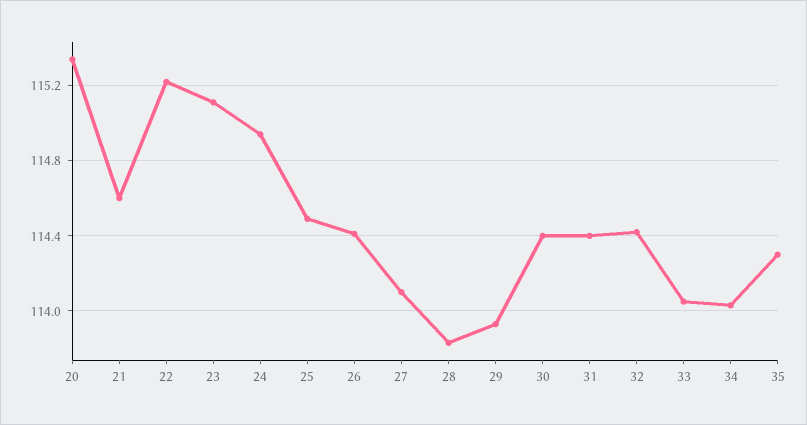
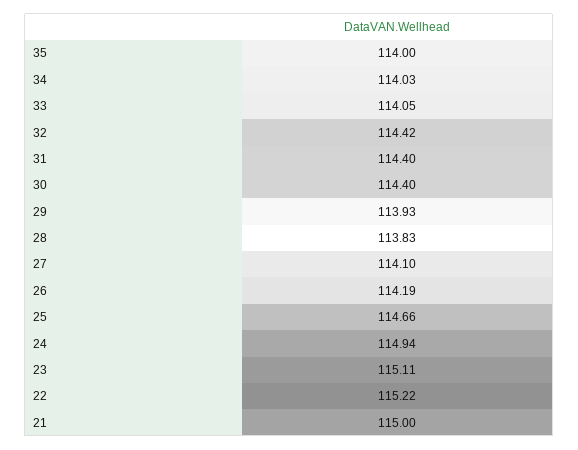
  {
-   "20": 115.35,
-   "21": 114.6,
+   "21": 115,
    "22": 115.22,
    "23": 115.11,
    "24": 114.94,
-   "25": 114.5,
+   "25": 114.66,
-   "26": 114.4,
+   "26": 114.19,
    "27": 114.1,
    "28": 113.83,
    "29": 113.93,
    "30": 114.4,
    "31": 114.4,
    "32": 114.42,
    "33": 114.05,
    "34": 114.03,
-   "35": 114.3
+   "35": 114
  }

